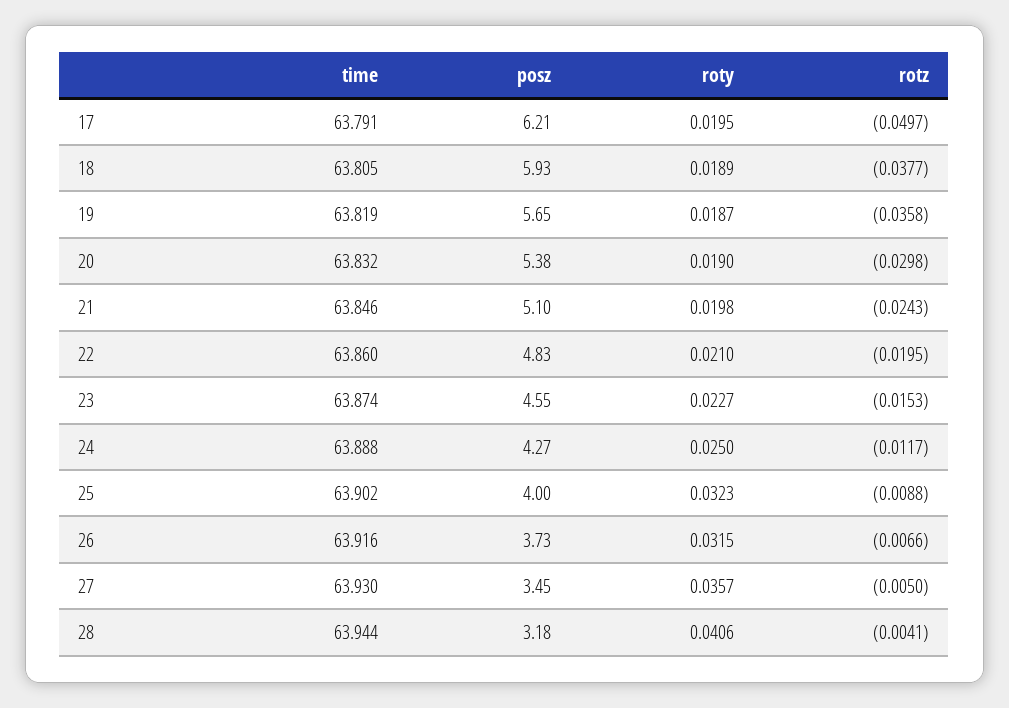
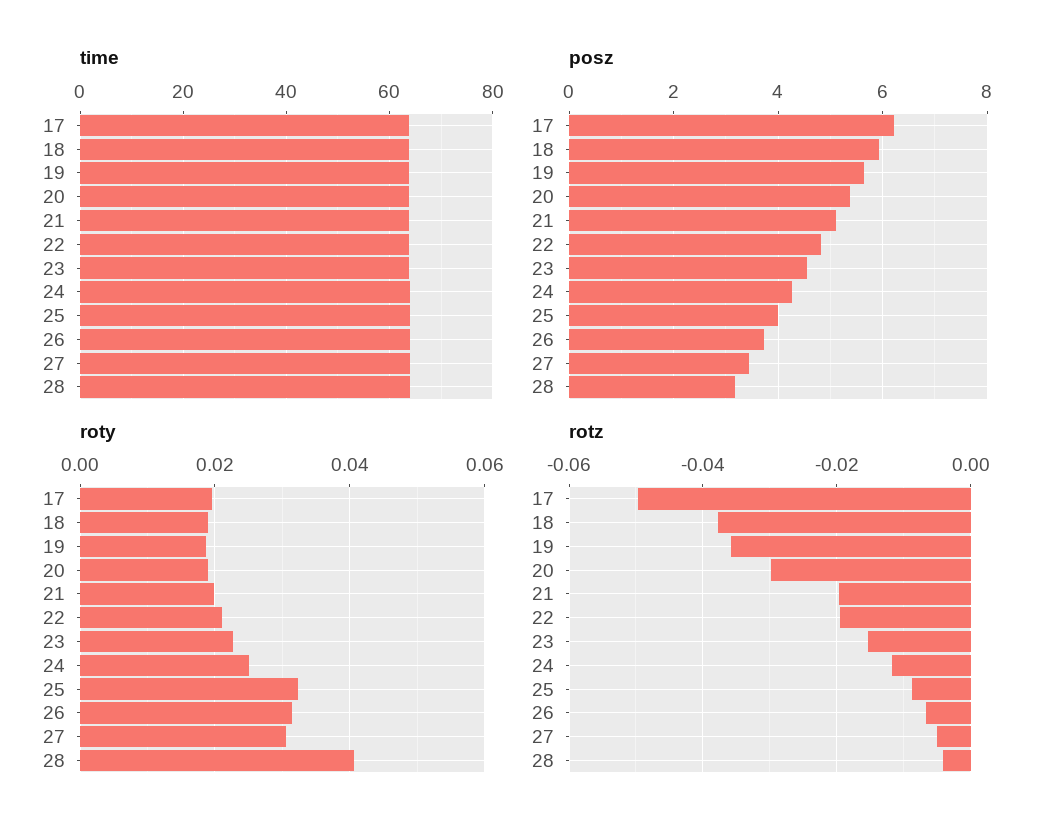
  {
    "time": {
      "17": 63.791,
      "18": 63.805,
      "19": 63.819,
      "20": 63.832,
      "21": 63.846,
      "22": 63.86,
      "23": 63.874,
      "24": 63.888,
      "25": 63.902,
      "26": 63.916,
      "27": 63.93,
      "28": 63.944
    },
    "posz": {
      "17": 6.21,
      "18": 5.93,
      "19": 5.65,
      "20": 5.38,
      "21": 5.1,
      "22": 4.83,
      "23": 4.55,
      "24": 4.27,
      "25": 4,
      "26": 3.73,
      "27": 3.45,
      "28": 3.18
    },
    "roty": {
      "17": 0.0195,
      "18": 0.0189,
      "19": 0.0187,
      "20": 0.019,
      "21": 0.0198,
      "22": 0.021,
      "23": 0.0227,
      "24": 0.025,
      "25": 0.0323,
      "26": 0.0315,
-     "27": 0.0357,
+     "27": 0.03,
      "28": 0.0406
    },
    "rotz": {
      "17": -0.0497,
      "18": -0.0377,
      "19": -0.0358,
      "20": -0.0298,
-     "21": -0.0243,
+     "21": -0.02,
      "22": -0.0195,
      "23": -0.0153,
      "24": -0.0117,
      "25": -0.0088,
      "26": -0.0066,
      "27": -0.005,
      "28": -0.0041
    }
  }

